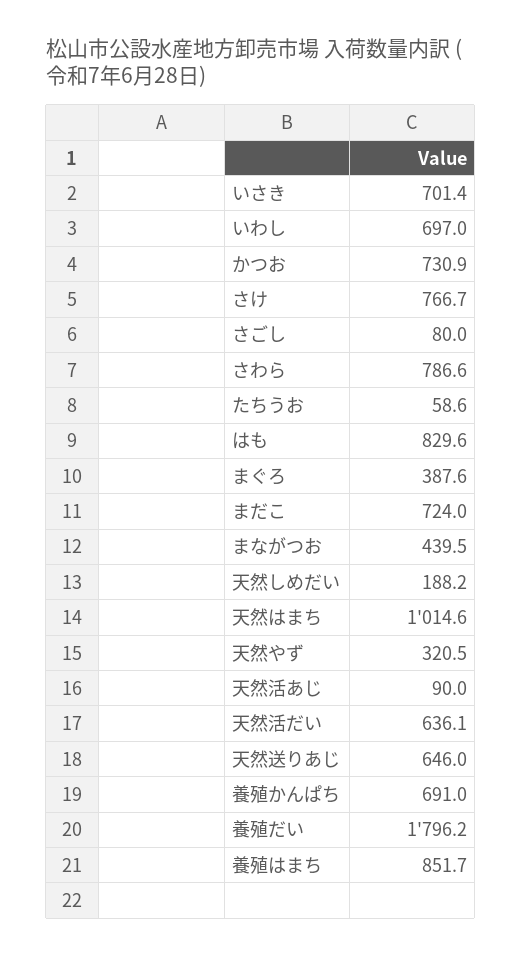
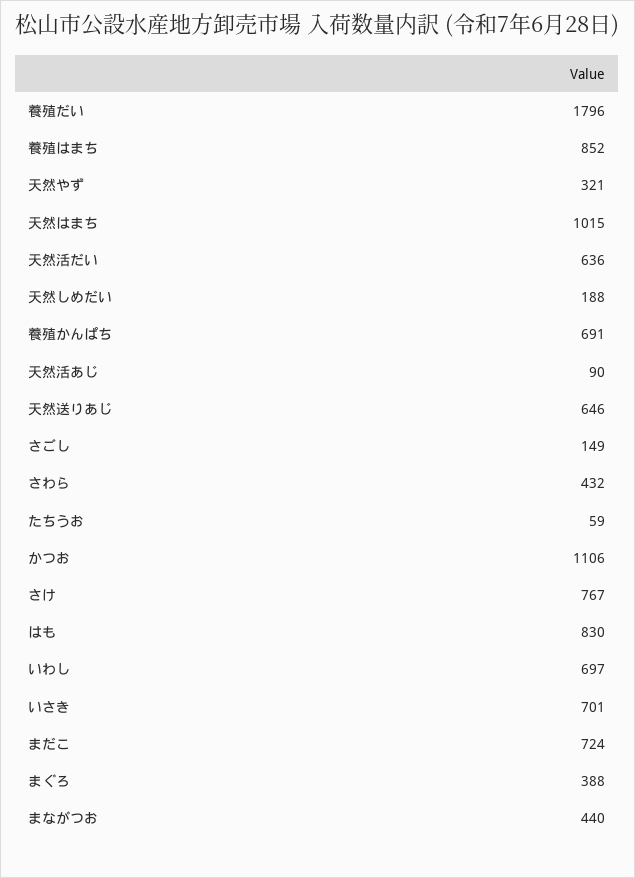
  {
    "いさき": 701.4,
    "いわし": 697,
-   "かつお": 730.9,
+   "かつお": 1106,
    "さけ": 766.7,
-   "さごし": 80,
+   "さごし": 149,
-   "さわら": 786.6,
+   "さわら": 432,
    "たちうお": 58.6,
    "はも": 829.6,
    "まぐろ": 387.6,
    "まだこ": 724,
    "まながつお": 439.5,
    "天然しめだい": 188.2,
    "天然はまち": 1014.6,
    "天然やず": 320.5,
    "天然活あじ": 90,
    "天然活だい": 636.1,
    "天然送りあじ": 646,
    "養殖かんぱち": 691,
    "養殖だい": 1796.2,
    "養殖はまち": 851.7
  }

